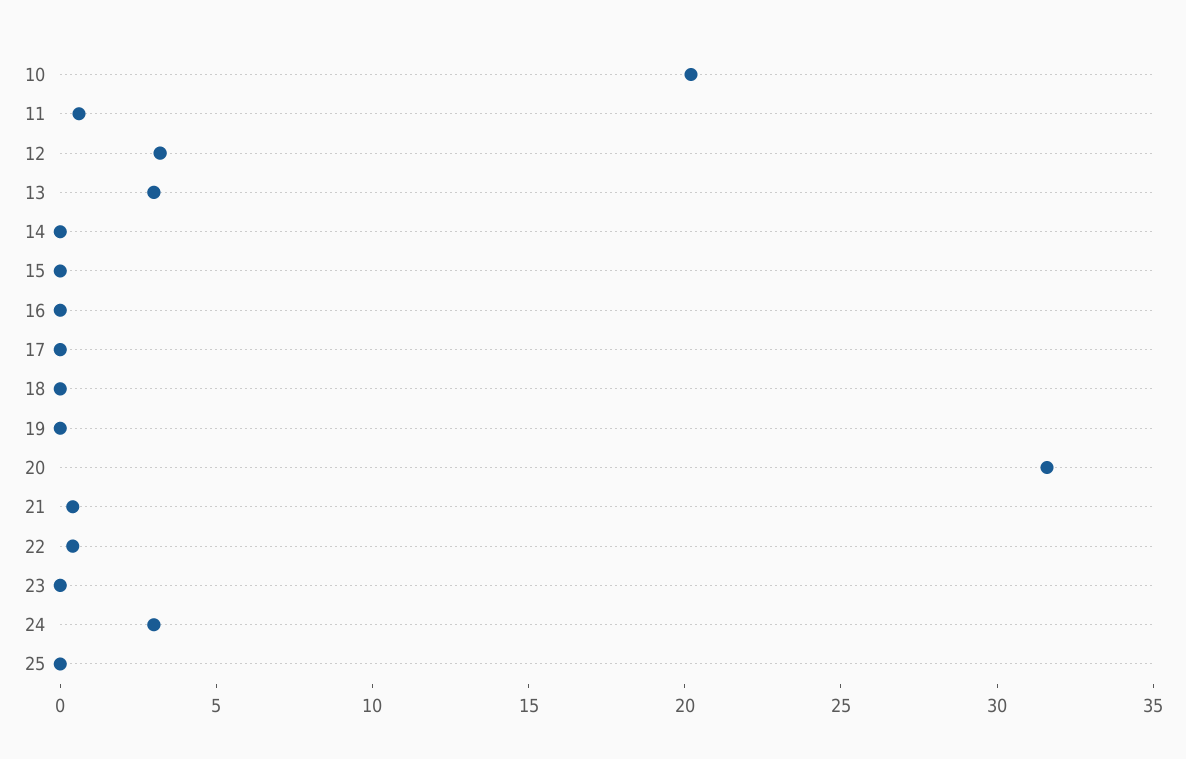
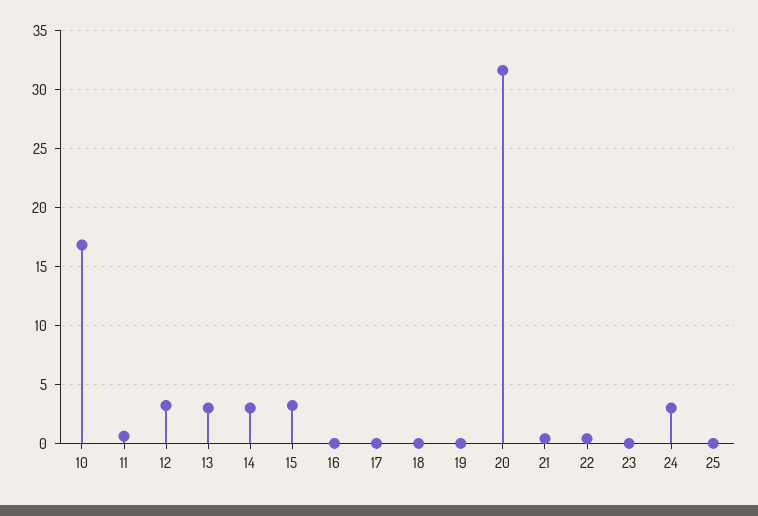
  {
-   "10": 20,
+   "10": 17,
    "11": 1,
    "12": 3,
    "13": 3,
-   "14": 0,
+   "14": 3,
-   "15": 0,
+   "15": 3,
    "16": 0,
    "17": 0,
    "18": 0,
    "19": 0,
    "20": 32,
    "21": 0,
    "22": 0,
    "23": 0,
    "24": 3,
    "25": 0
  }

